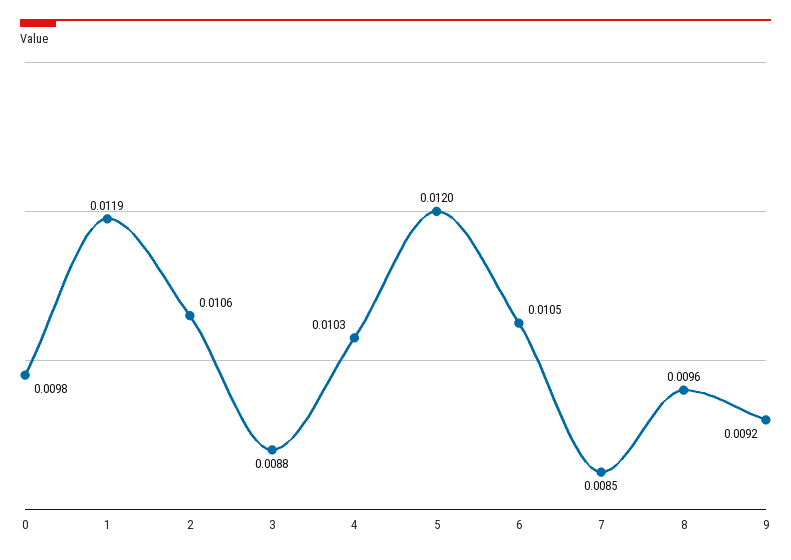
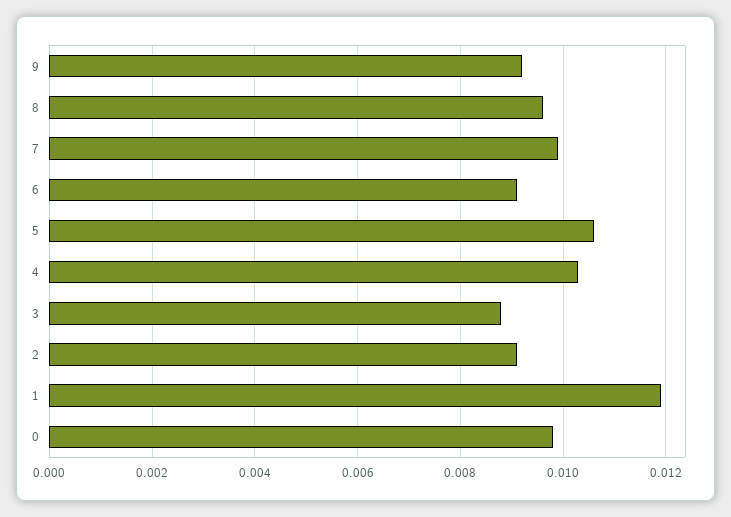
  {
    "0": 0.0098,
    "1": 0.0119,
-   "2": 0.0106,
+   "2": 0.009,
    "3": 0.0088,
    "4": 0.0103,
-   "5": 0.012,
+   "5": 0.0105,
-   "6": 0.0105,
+   "6": 0.009,
-   "7": 0.0085,
+   "7": 0.01,
    "8": 0.0096,
    "9": 0.0092
  }

